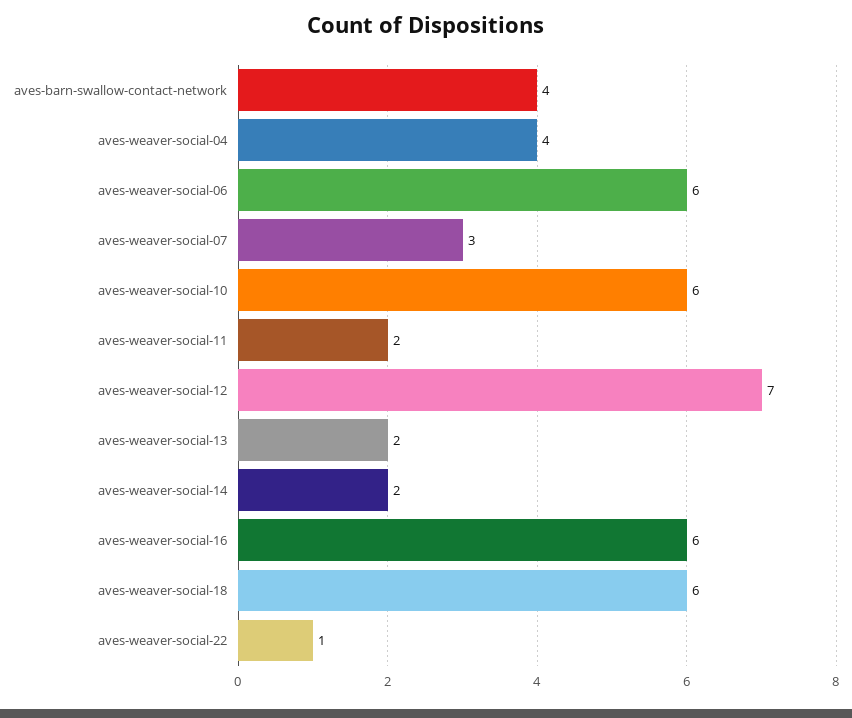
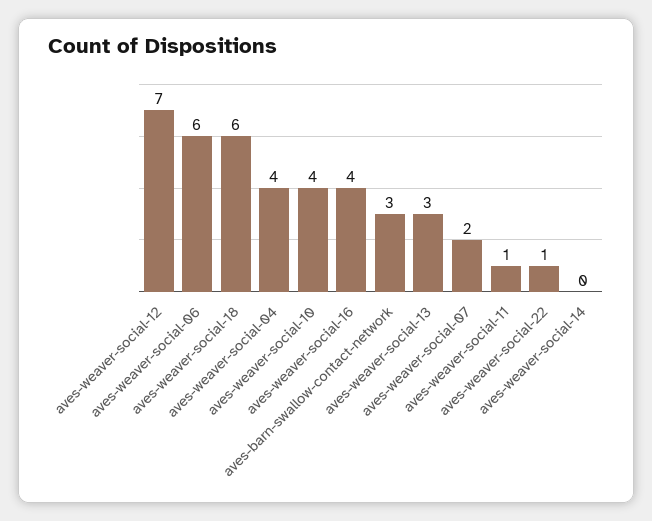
  {
-   "aves-barn-swallow-contact-network": 4,
+   "aves-barn-swallow-contact-network": 3,
    "aves-weaver-social-04": 4,
    "aves-weaver-social-06": 6,
-   "aves-weaver-social-07": 3,
+   "aves-weaver-social-07": 2,
-   "aves-weaver-social-10": 6,
+   "aves-weaver-social-10": 4,
-   "aves-weaver-social-11": 2,
+   "aves-weaver-social-11": 1,
    "aves-weaver-social-12": 7,
-   "aves-weaver-social-13": 2,
+   "aves-weaver-social-13": 3,
-   "aves-weaver-social-14": 2,
+   "aves-weaver-social-14": 0,
-   "aves-weaver-social-16": 6,
+   "aves-weaver-social-16": 4,
    "aves-weaver-social-18": 6,
    "aves-weaver-social-22": 1
  }

